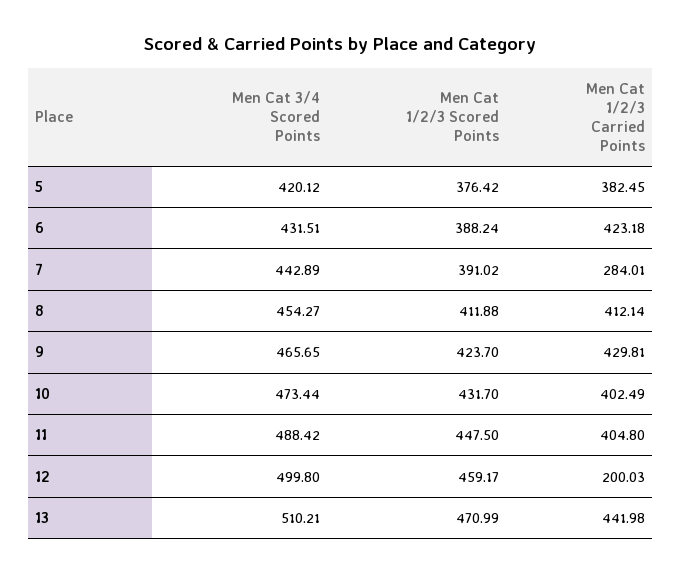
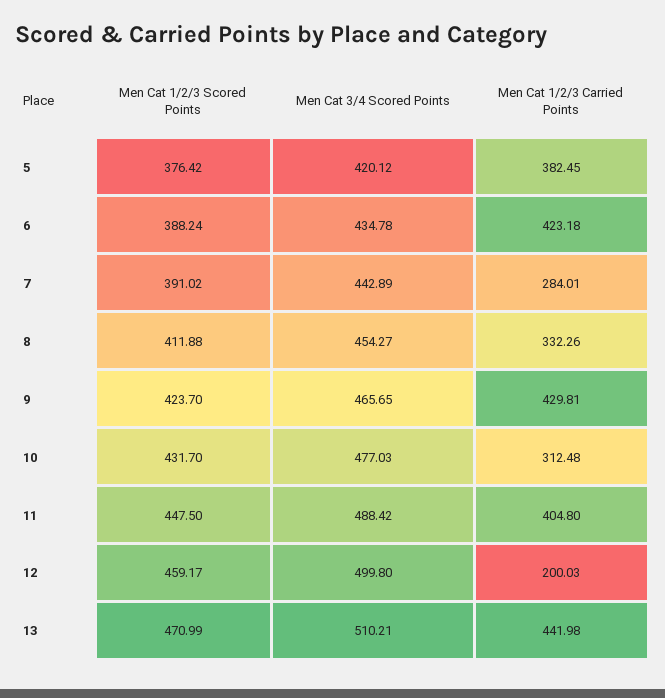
  {
    "Men Cat 3/4 Scored Points": {
      "5": 420.12,
-     "6": 431.51,
+     "6": 434.78,
      "7": 442.89,
      "8": 454.27,
      "9": 465.65,
-     "10": 473.44,
+     "10": 477.03,
      "11": 488.42,
      "12": 499.8,
      "13": 510.21
    },
    "Men Cat 1/2/3 Scored Points": {
      "5": 376.42,
      "6": 388.24,
      "7": 391.02,
      "8": 411.88,
      "9": 423.7,
      "10": 431.7,
      "11": 447.5,
      "12": 459.17,
      "13": 470.99
    },
    "Men Cat 1/2/3 Carried Points": {
      "5": 382.45,
      "6": 423.18,
      "7": 284.01,
-     "8": 412.14,
+     "8": 332.26,
      "9": 429.81,
-     "10": 402.49,
+     "10": 312.48,
      "11": 404.8,
      "12": 200.03,
      "13": 441.98
    }
  }

